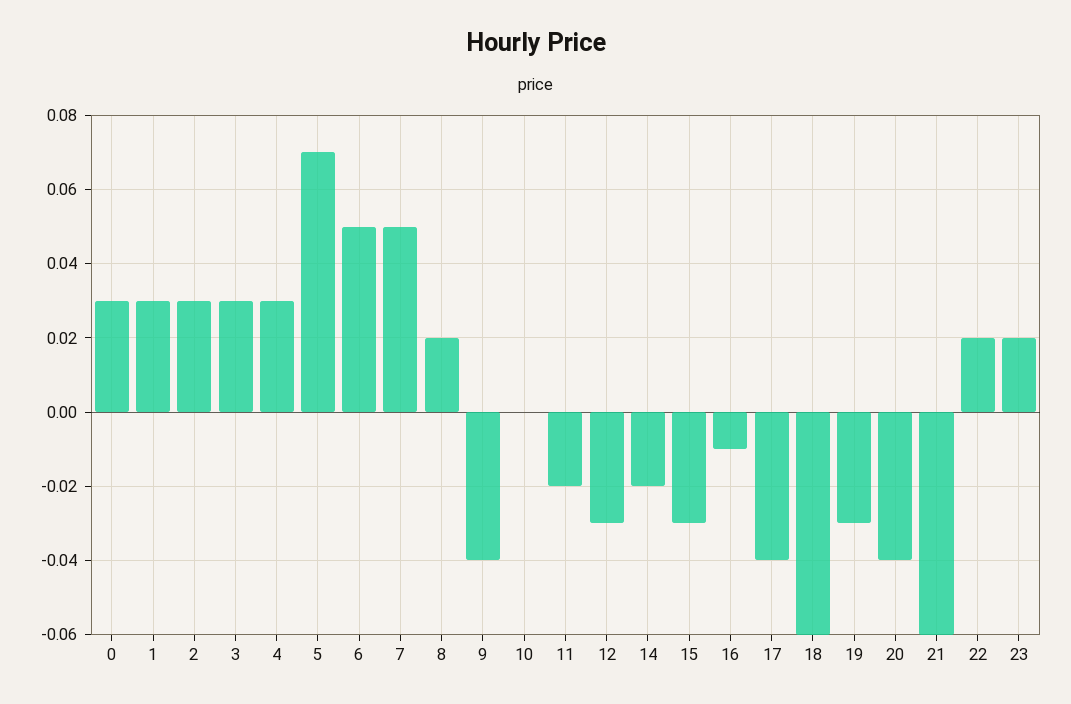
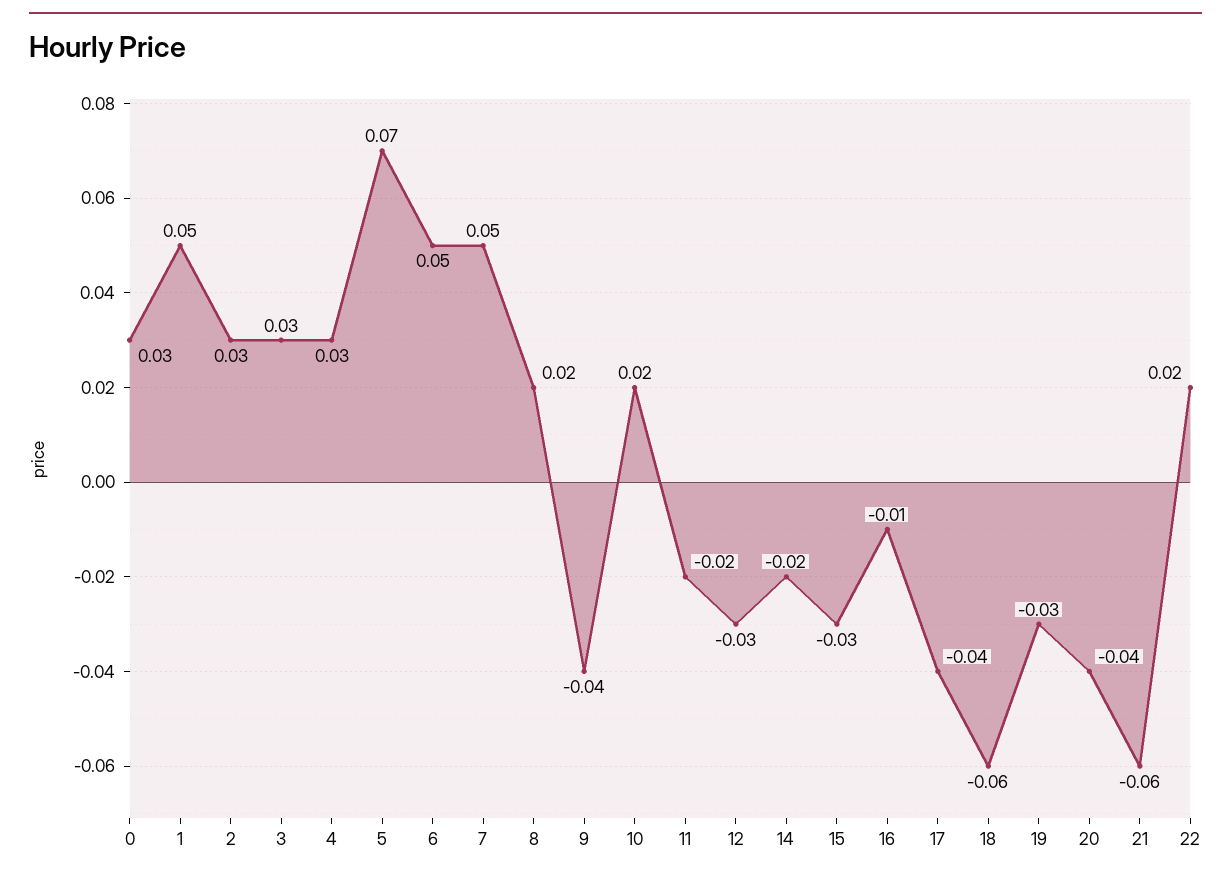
  {
    "0": 0.03,
-   "1": 0.03,
+   "1": 0.05,
    "2": 0.03,
    "3": 0.03,
    "4": 0.03,
    "5": 0.07,
    "6": 0.05,
    "7": 0.05,
    "8": 0.02,
    "9": -0.04,
-   "10": 0,
+   "10": 0.02,
    "11": -0.02,
    "12": -0.03,
    "14": -0.02,
    "15": -0.03,
    "16": -0.01,
    "17": -0.04,
    "18": -0.06,
    "19": -0.03,
    "20": -0.04,
    "21": -0.06,
-   "22": 0.02,
+   "22": 0.02
-   "23": 0.02
  }

